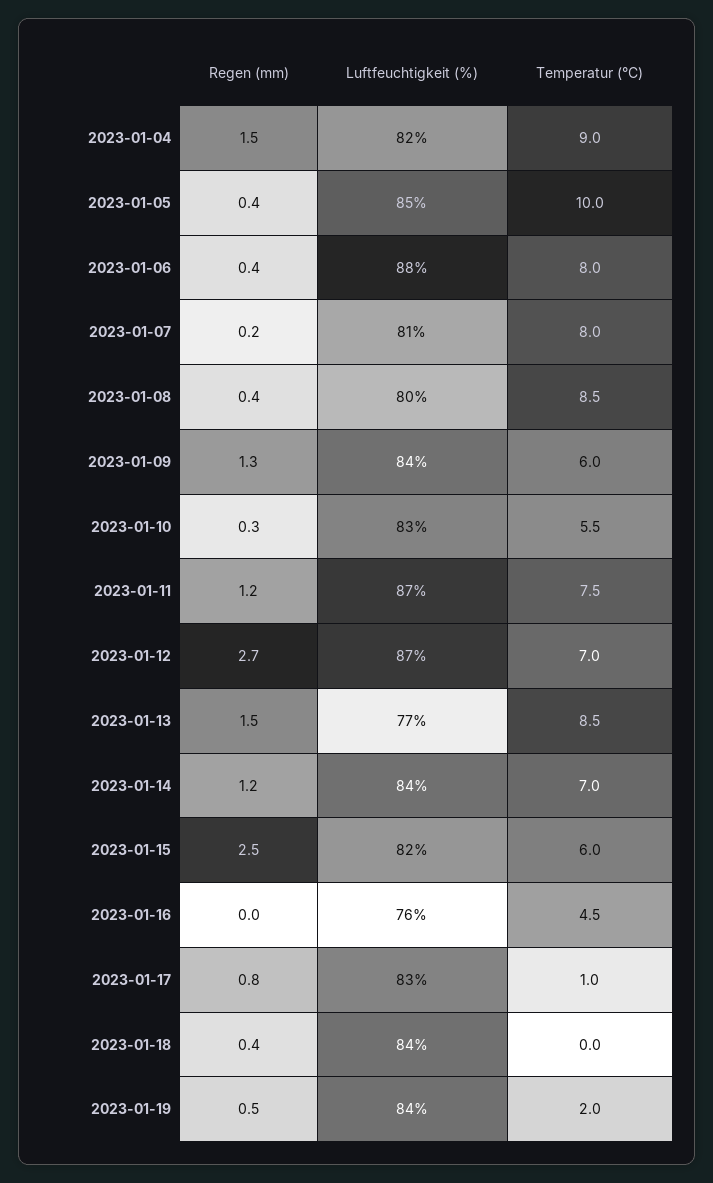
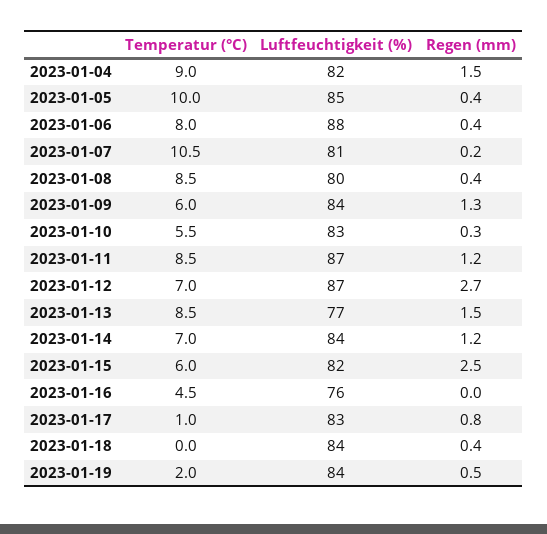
  {
    "Regen (mm)": {
      "2023-01-04": 1.5,
      "2023-01-05": 0.4,
      "2023-01-06": 0.4,
      "2023-01-07": 0.2,
      "2023-01-08": 0.4,
      "2023-01-09": 1.3,
      "2023-01-10": 0.3,
      "2023-01-11": 1.2,
      "2023-01-12": 2.7,
      "2023-01-13": 1.5,
      "2023-01-14": 1.2,
      "2023-01-15": 2.5,
      "2023-01-16": 0,
      "2023-01-17": 0.8,
      "2023-01-18": 0.4,
      "2023-01-19": 0.5
    },
    "Luftfeuchtigkeit (%)": {
      "2023-01-04": 82,
      "2023-01-05": 85,
      "2023-01-06": 88,
      "2023-01-07": 81,
      "2023-01-08": 80,
      "2023-01-09": 84,
      "2023-01-10": 83,
      "2023-01-11": 87,
      "2023-01-12": 87,
      "2023-01-13": 77,
      "2023-01-14": 84,
      "2023-01-15": 82,
      "2023-01-16": 76,
      "2023-01-17": 83,
      "2023-01-18": 84,
      "2023-01-19": 84
    },
    "Temperatur (°C)": {
      "2023-01-04": 9,
      "2023-01-05": 10,
      "2023-01-06": 8,
-     "2023-01-07": 8,
+     "2023-01-07": 10.5,
      "2023-01-08": 8.5,
      "2023-01-09": 6,
      "2023-01-10": 5.5,
-     "2023-01-11": 7.5,
+     "2023-01-11": 8.5,
      "2023-01-12": 7,
      "2023-01-13": 8.5,
      "2023-01-14": 7,
      "2023-01-15": 6,
      "2023-01-16": 4.5,
      "2023-01-17": 1,
      "2023-01-18": 0,
      "2023-01-19": 2
    }
  }

